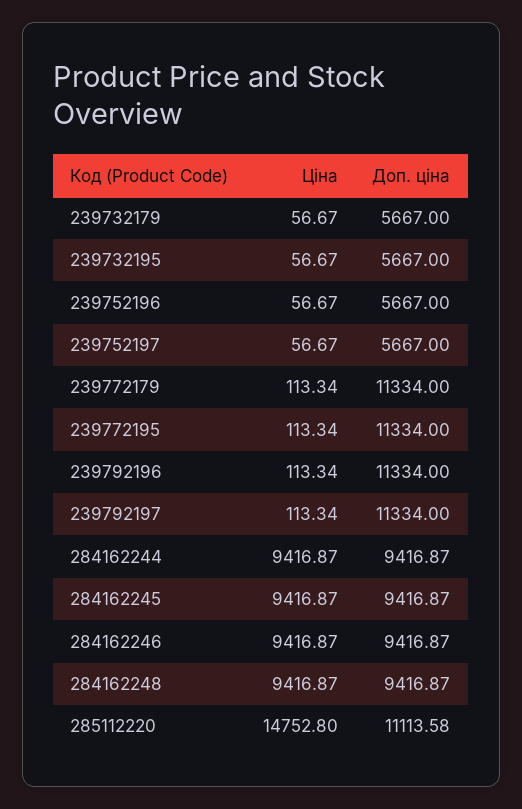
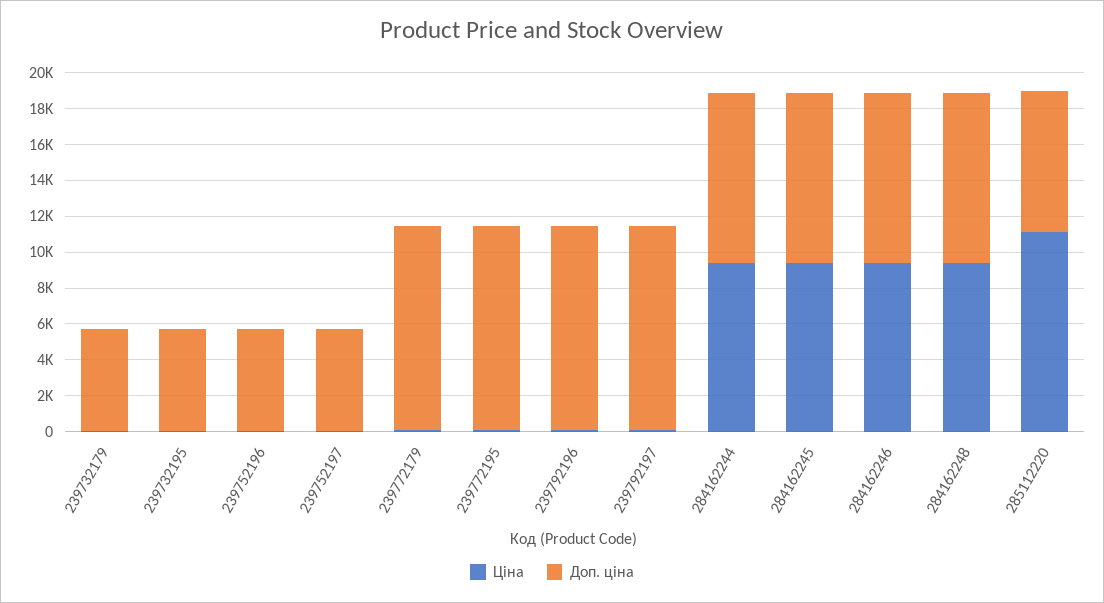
  {
    "Ціна": {
      "239732179": 56.67,
      "239732195": 56.67,
      "239752196": 56.67,
      "239752197": 56.67,
      "239772179": 113.34,
      "239772195": 113.34,
      "239792196": 113.34,
      "239792197": 113.34,
      "284162244": 9416.87,
      "284162245": 9416.87,
      "284162246": 9416.87,
      "284162248": 9416.87,
-     "285112220": 14752.8
+     "285112220": 11000
    },
    "Доп. ціна": {
      "239732179": 5667,
      "239732195": 5667,
      "239752196": 5667,
      "239752197": 5667,
      "239772179": 11334,
      "239772195": 11334,
      "239792196": 11334,
      "239792197": 11334,
      "284162244": 9416.87,
      "284162245": 9416.87,
      "284162246": 9416.87,
      "284162248": 9416.87,
-     "285112220": 11113.58
+     "285112220": 8000
    }
  }

